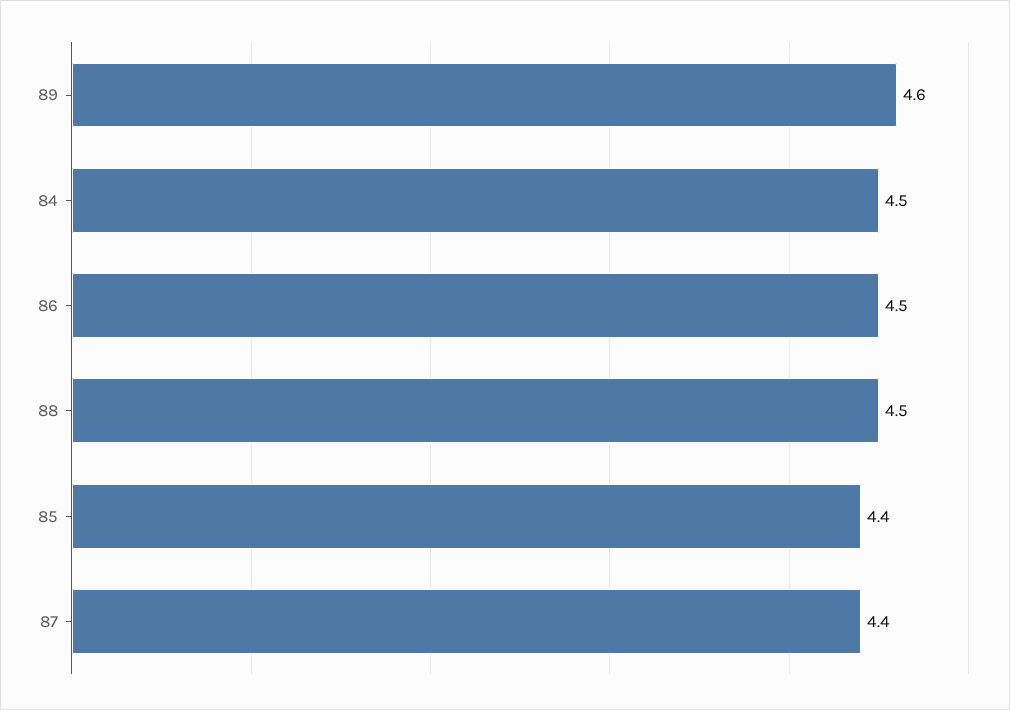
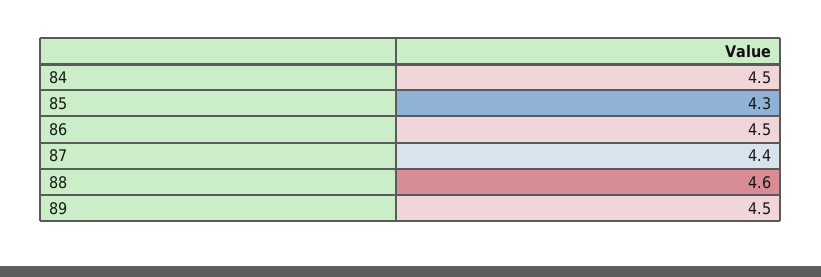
  {
-   "89": 4.6,
+   "89": 4.5,
    "84": 4.5,
    "86": 4.5,
-   "88": 4.5,
+   "88": 4.6,
-   "85": 4.4,
+   "85": 4.3,
    "87": 4.4
  }

